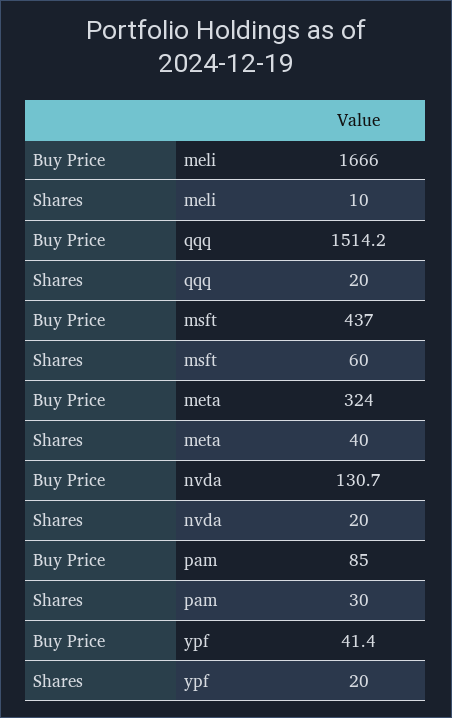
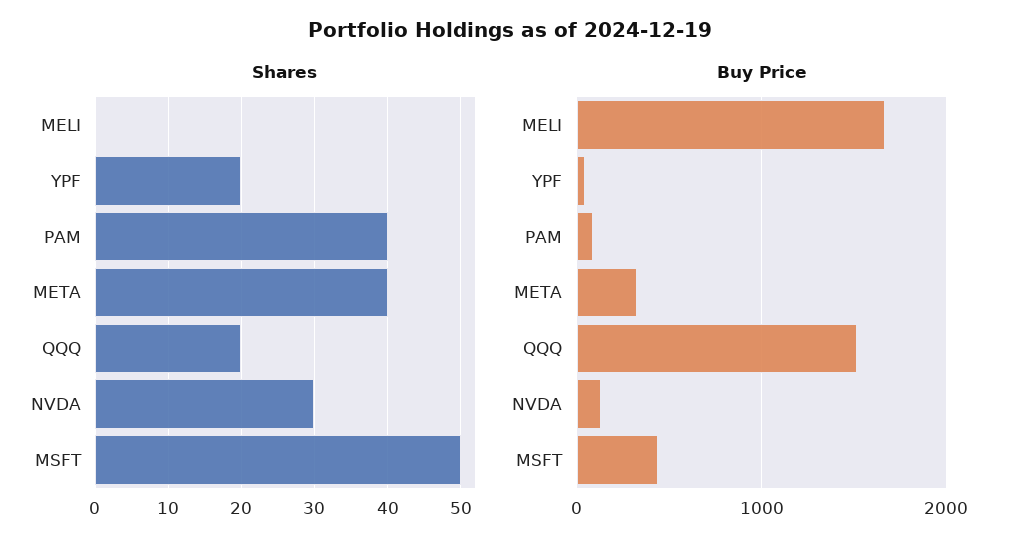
  {
    "Buy Price": {
      "meli": 1666,
      "qqq": 1514.2,
      "msft": 437,
      "meta": 324,
      "nvda": 130.7,
      "pam": 85,
      "ypf": 41.4
    },
    "Shares": {
-     "meli": 10,
+     "meli": 0,
      "qqq": 20,
-     "msft": 60,
+     "msft": 50,
      "meta": 40,
-     "nvda": 20,
+     "nvda": 30,
-     "pam": 30,
+     "pam": 40,
      "ypf": 20
    }
  }

